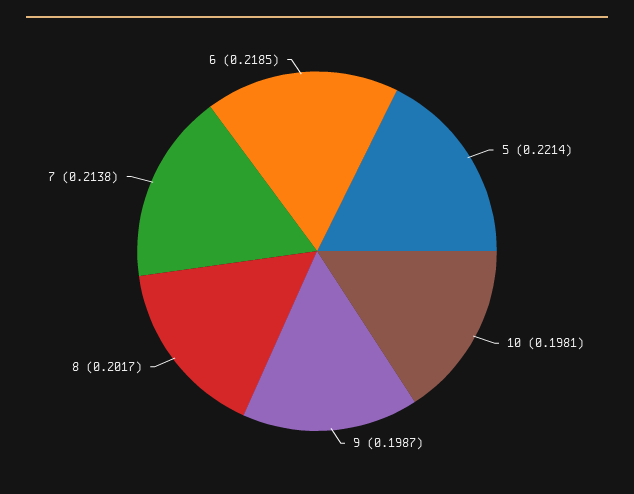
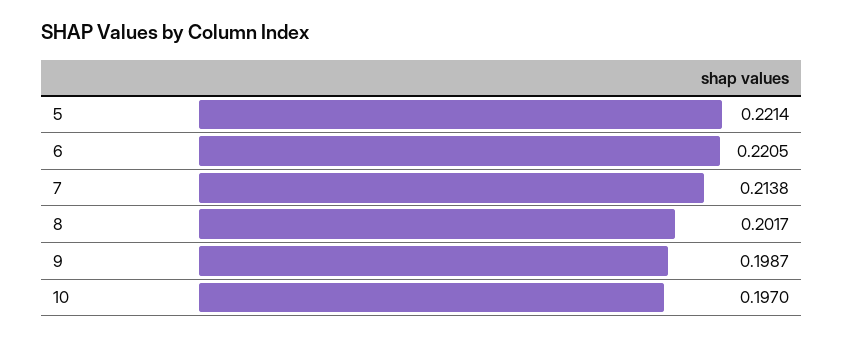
  {
    "5": 0.2214,
-   "10": 0.1981,
+   "10": 0.197,
    "9": 0.1987,
    "8": 0.2017,
    "7": 0.2138,
-   "6": 0.2185
+   "6": 0.2205
  }

